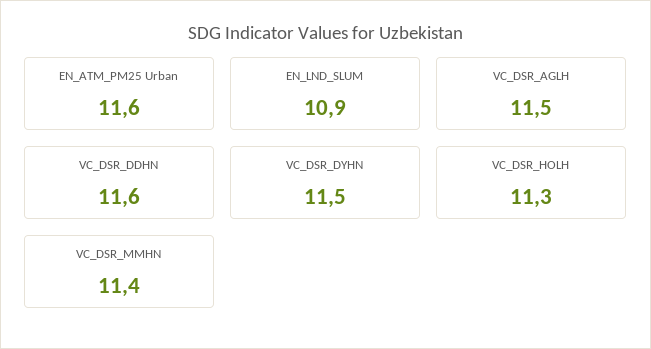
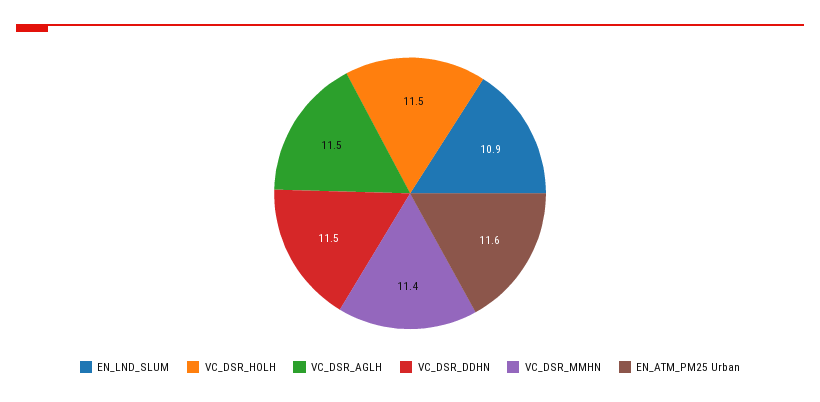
  {
    "EN_ATM_PM25 Urban": 11.6,
    "EN_LND_SLUM": 10.9,
    "VC_DSR_AGLH": 11.5,
-   "VC_DSR_DDHN": 11.6,
+   "VC_DSR_DDHN": 11.5,
-   "VC_DSR_DYHN": 11.5,
-   "VC_DSR_HOLH": 11.3,
+   "VC_DSR_HOLH": 11.5,
    "VC_DSR_MMHN": 11.4
  }

